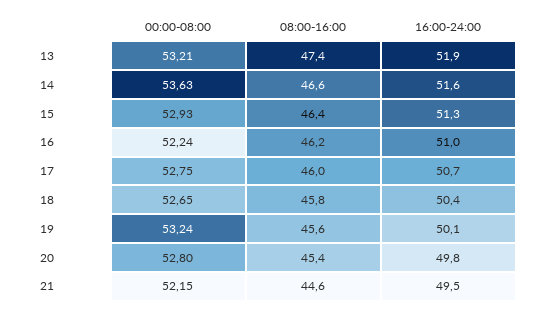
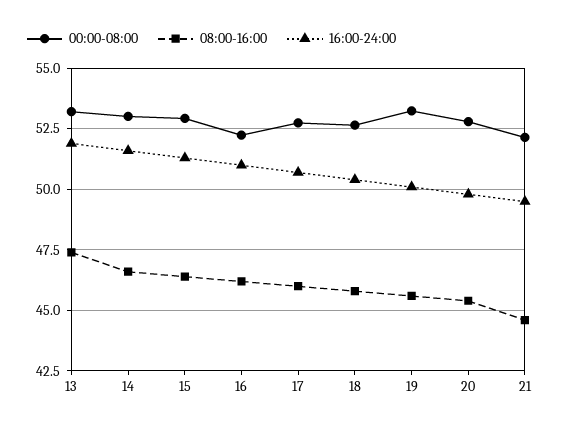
  {
    "00:00-08:00": {
      "13": 53.21,
-     "14": 53.63,
+     "14": 53,
      "15": 52.93,
      "16": 52.24,
      "17": 52.75,
      "18": 52.65,
      "19": 53.24,
      "20": 52.8,
      "21": 52.15
    },
    "08:00-16:00": {
      "13": 47.4,
      "14": 46.6,
      "15": 46.4,
      "16": 46.2,
      "17": 46,
      "18": 45.8,
      "19": 45.6,
      "20": 45.4,
      "21": 44.6
    },
    "16:00-24:00": {
      "13": 51.9,
      "14": 51.6,
      "15": 51.3,
      "16": 51,
      "17": 50.7,
      "18": 50.4,
      "19": 50.1,
      "20": 49.8,
      "21": 49.5
    }
  }

